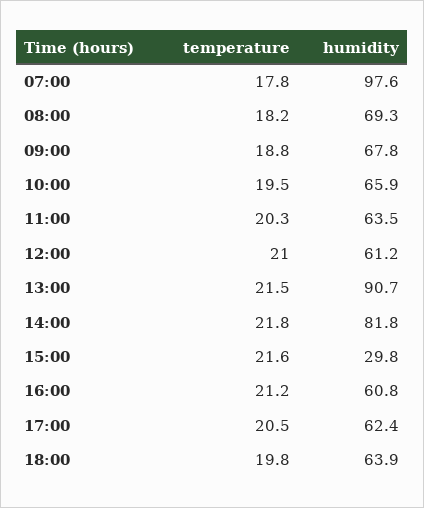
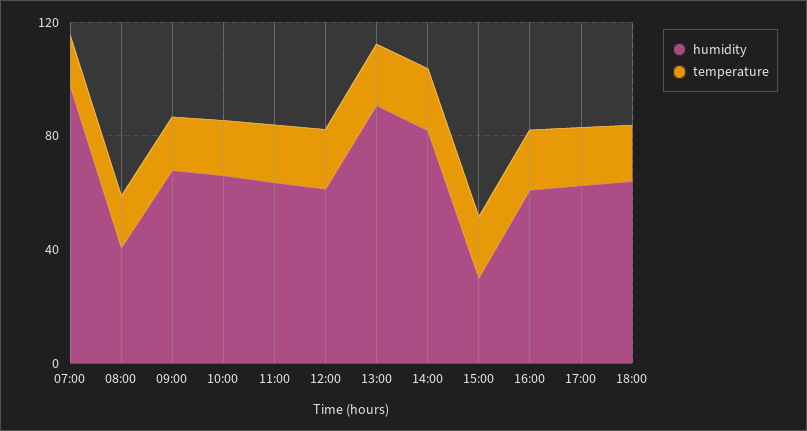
  {
    "temperature": {
      "07:00": 17.8,
      "08:00": 18.2,
      "09:00": 18.8,
      "10:00": 19.5,
      "11:00": 20.3,
      "12:00": 21,
      "13:00": 21.5,
      "14:00": 21.8,
      "15:00": 21.6,
      "16:00": 21.2,
      "17:00": 20.5,
      "18:00": 19.8
    },
    "humidity": {
      "07:00": 97.6,
-     "08:00": 69.3,
+     "08:00": 40,
      "09:00": 67.8,
      "10:00": 65.9,
      "11:00": 63.5,
      "12:00": 61.2,
      "13:00": 90.7,
      "14:00": 81.8,
      "15:00": 29.8,
      "16:00": 60.8,
      "17:00": 62.4,
      "18:00": 63.9
    }
  }

